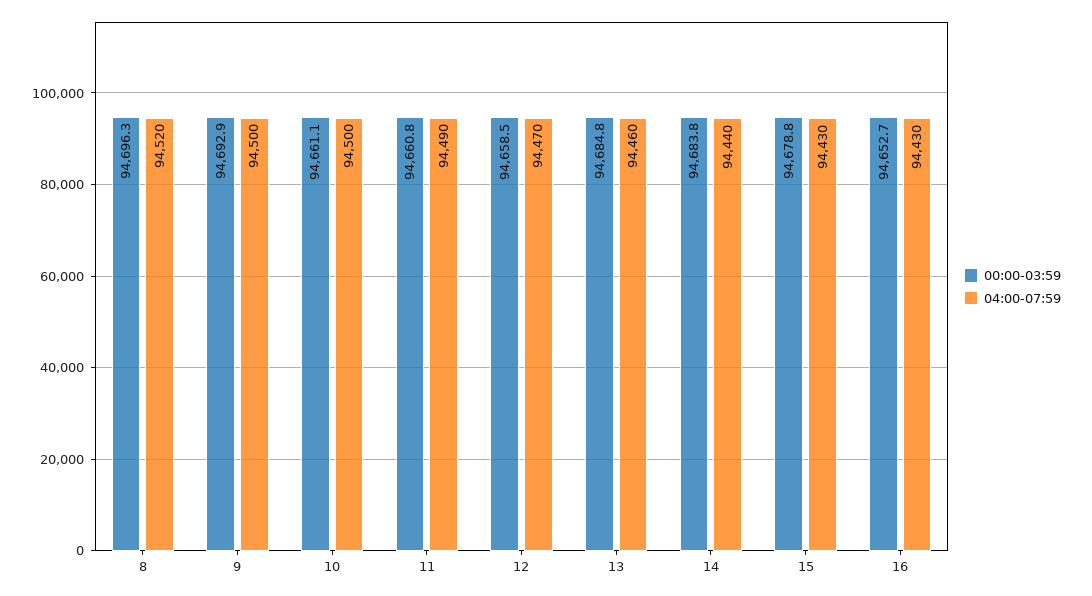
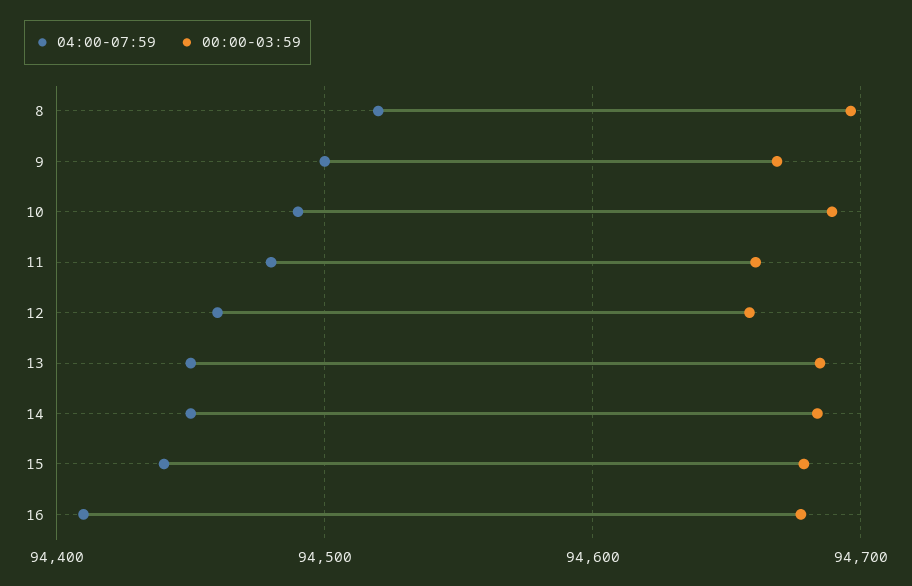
  {
    "00:00-03:59": {
      "8": 94696.3,
-     "9": 94692.9,
+     "9": 94670,
-     "10": 94661.1,
+     "10": 94690,
      "11": 94660.8,
      "12": 94658.5,
      "13": 94684.8,
      "14": 94683.8,
      "15": 94678.8,
-     "16": 94652.7
+     "16": 94680
    },
    "04:00-07:59": {
      "8": 94520,
      "9": 94500,
-     "10": 94500,
+     "10": 94490,
-     "11": 94490,
+     "11": 94480,
-     "12": 94470,
+     "12": 94460,
-     "13": 94460,
+     "13": 94450,
-     "14": 94440,
+     "14": 94450,
-     "15": 94430,
+     "15": 94440,
-     "16": 94430
+     "16": 94410
    }
  }

